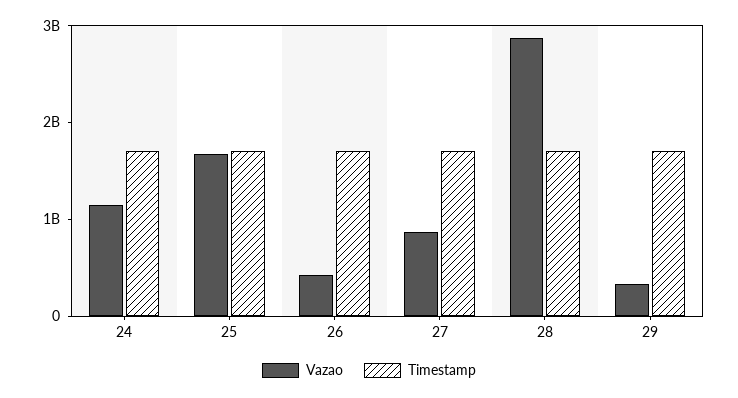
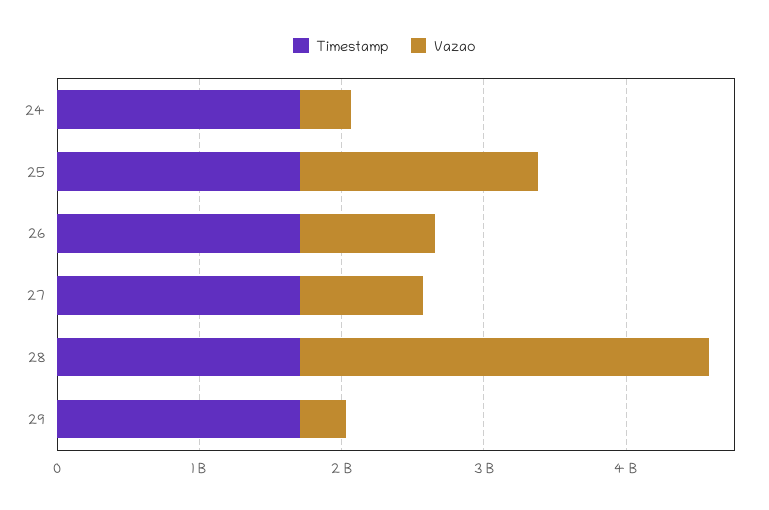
  {
    "Vazao": {
-     "24": 1200000000,
+     "24": 400000000,
      "25": 1600000000,
-     "26": 400000000,
+     "26": 1000000000,
      "27": 800000000,
      "28": 2800000000,
      "29": 400000000
    },
    "Timestamp": {
      "24": 1800000000,
      "25": 1800000000,
      "26": 1800000000,
      "27": 1800000000,
      "28": 1800000000,
      "29": 1800000000
    }
  }

